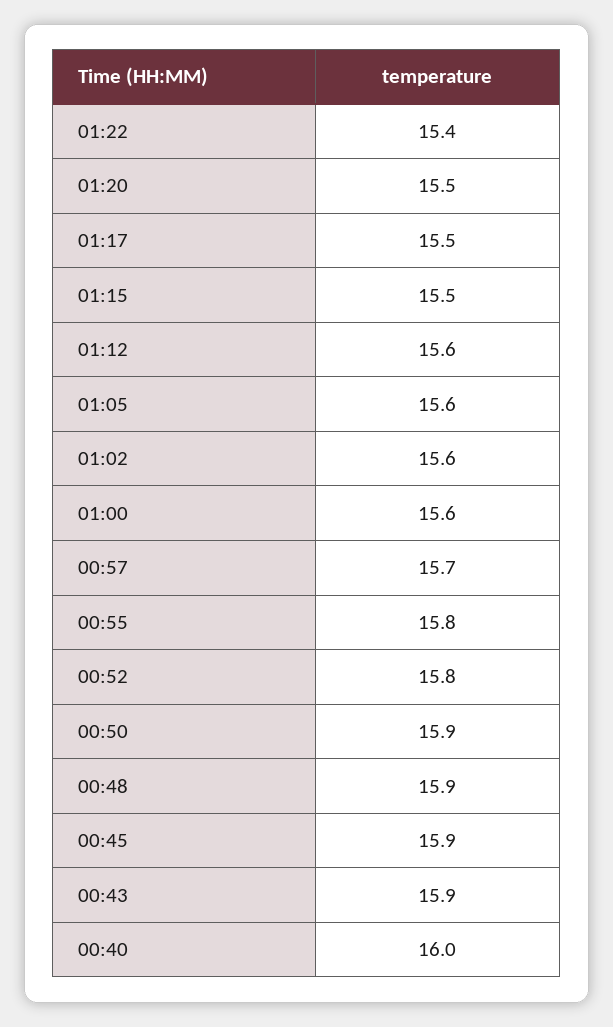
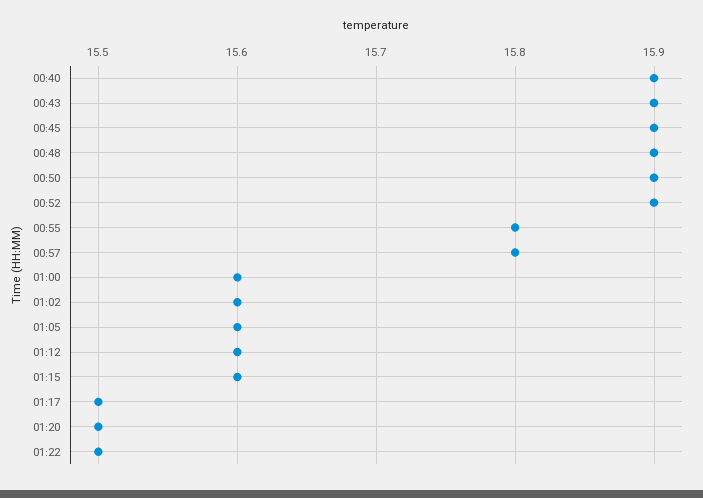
  {
-   "01:22": 15.4,
+   "01:22": 15.5,
    "01:20": 15.5,
    "01:17": 15.5,
-   "01:15": 15.5,
+   "01:15": 15.6,
    "01:12": 15.6,
    "01:05": 15.6,
    "01:02": 15.6,
    "01:00": 15.6,
-   "00:57": 15.7,
+   "00:57": 15.8,
    "00:55": 15.8,
-   "00:52": 15.8,
+   "00:52": 15.9,
    "00:50": 15.9,
    "00:48": 15.9,
    "00:45": 15.9,
    "00:43": 15.9,
-   "00:40": 16
+   "00:40": 15.9
  }

